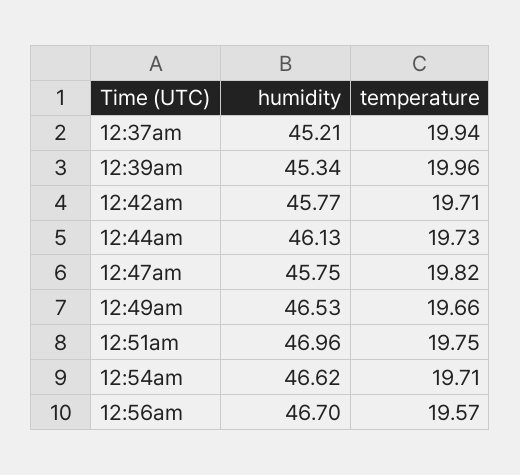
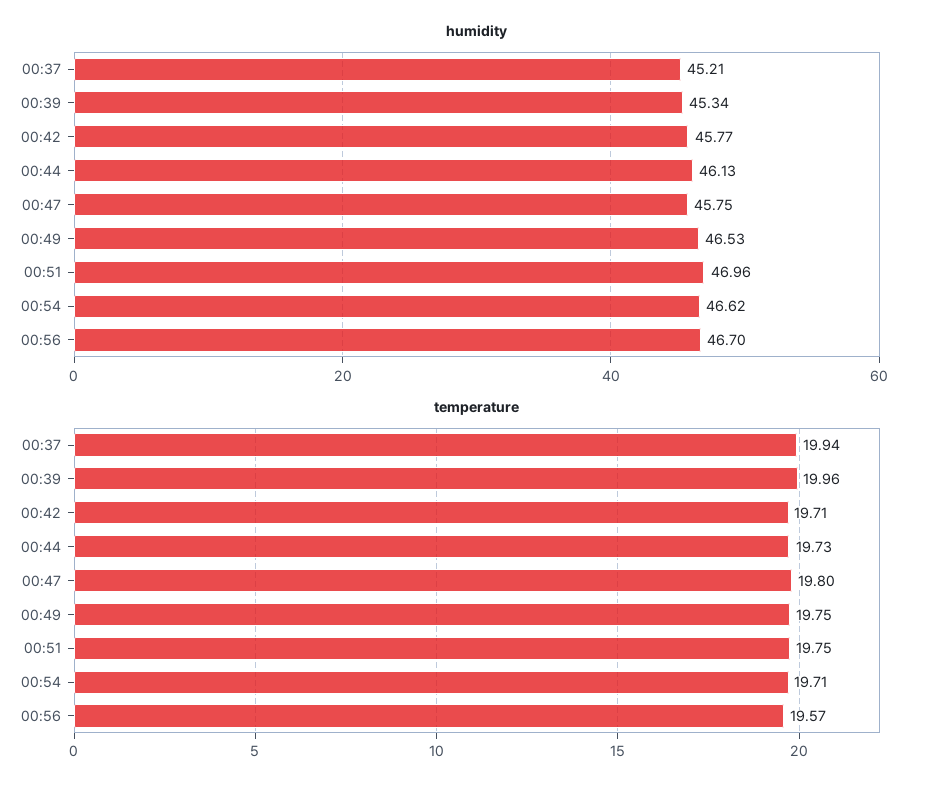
  {
    "humidity": {
      "12:37am": 45.21,
      "12:39am": 45.34,
      "12:42am": 45.77,
      "12:44am": 46.13,
      "12:47am": 45.75,
      "12:49am": 46.53,
      "12:51am": 46.96,
      "12:54am": 46.62,
      "12:56am": 46.7
    },
    "temperature": {
      "12:37am": 19.94,
      "12:39am": 19.96,
      "12:42am": 19.71,
      "12:44am": 19.73,
-     "12:47am": 19.82,
+     "12:47am": 19.8,
-     "12:49am": 19.66,
+     "12:49am": 19.75,
      "12:51am": 19.75,
      "12:54am": 19.71,
      "12:56am": 19.57
    }
  }

